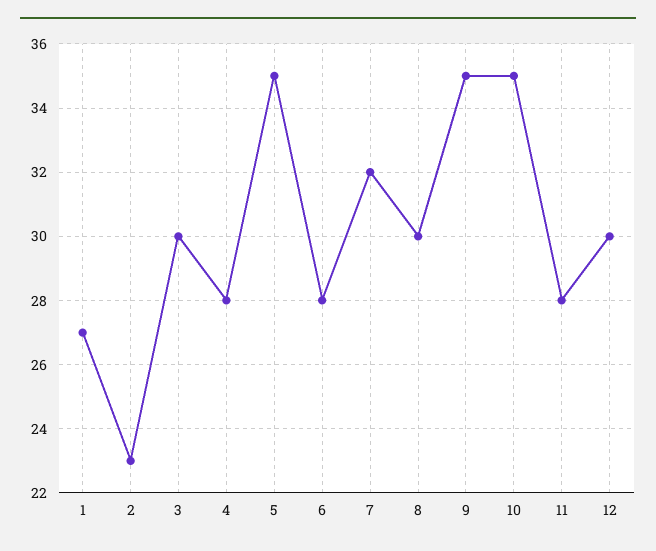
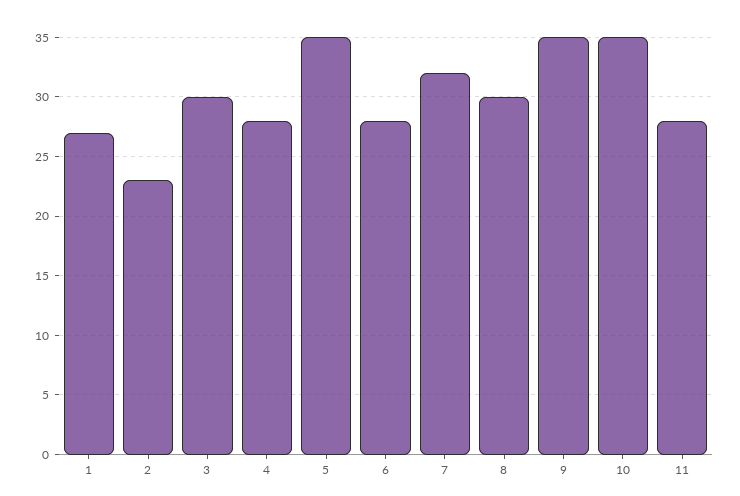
  {
    "1": 27,
    "2": 23,
    "3": 30,
    "4": 28,
    "5": 35,
    "6": 28,
    "7": 32,
    "8": 30,
    "9": 35,
    "10": 35,
-   "11": 28,
+   "11": 28
-   "12": 30
  }

